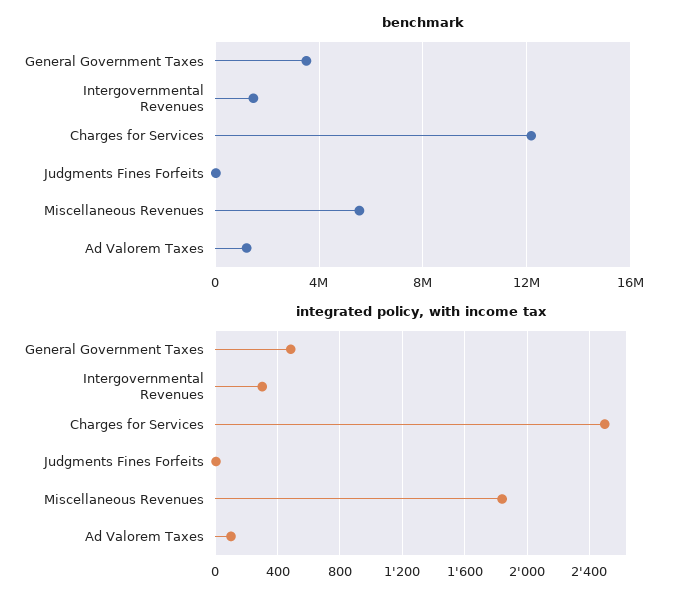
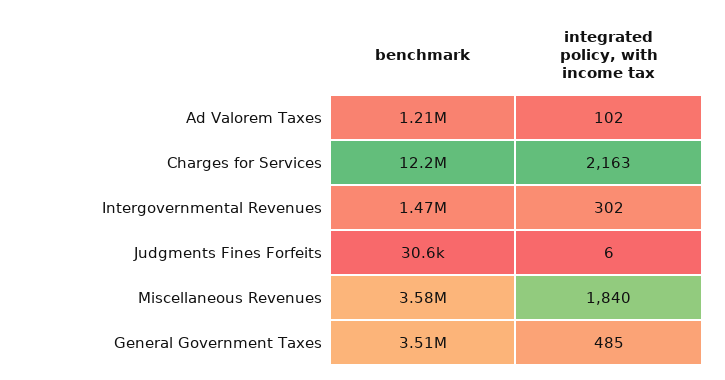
  {
    "benchmark": {
      "General Government Taxes": 3510000,
      "Intergovernmental Revenues": 1470000,
      "Charges for Services": 12200000,
      "Judgments Fines Forfeits": 30600,
-     "Miscellaneous Revenues": 5500000,
+     "Miscellaneous Revenues": 3580000,
      "Ad Valorem Taxes": 1210000
    },
    "integrated policy, with income tax": {
      "General Government Taxes": 485,
      "Intergovernmental Revenues": 302,
-     "Charges for Services": 2500,
+     "Charges for Services": 2163,
      "Judgments Fines Forfeits": 6,
      "Miscellaneous Revenues": 1840,
      "Ad Valorem Taxes": 102
    }
  }

